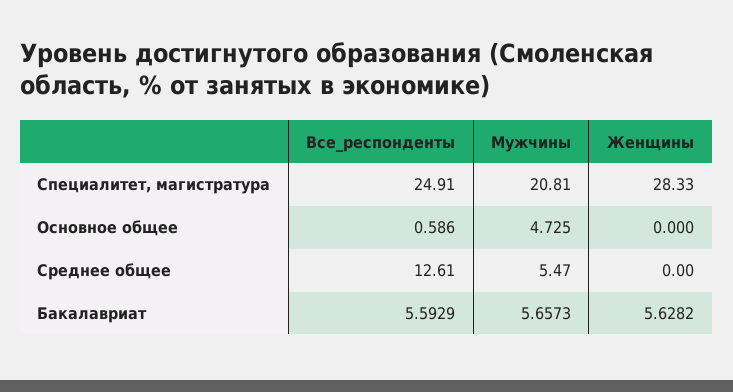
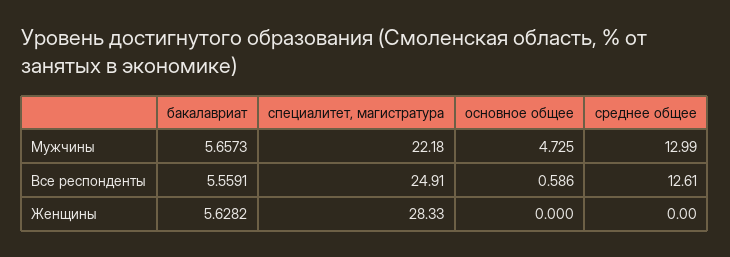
  {
    "Все_респонденты": {
      "Специалитет, магистратура": 24.91,
      "Основное общее": 0.586,
      "Среднее общее": 12.61,
-     "Бакалавриат": 5.5929
+     "Бакалавриат": 5.5591
    },
    "Мужчины": {
-     "Специалитет, магистратура": 20.81,
+     "Специалитет, магистратура": 22.18,
      "Основное общее": 4.725,
-     "Среднее общее": 5.47,
+     "Среднее общее": 12.99,
      "Бакалавриат": 5.6573
    },
    "Женщины": {
      "Специалитет, магистратура": 28.33,
      "Основное общее": 0,
      "Среднее общее": 0,
      "Бакалавриат": 5.6282
    }
  }

